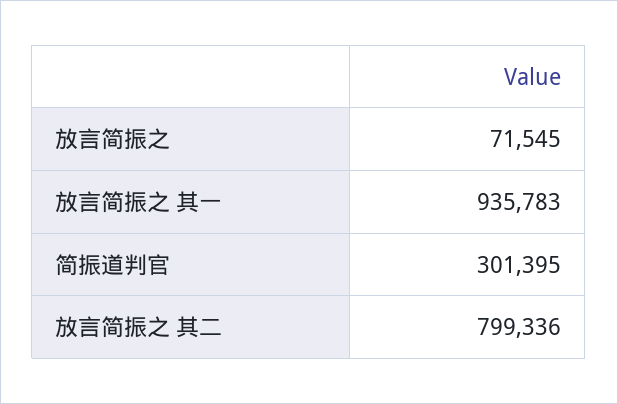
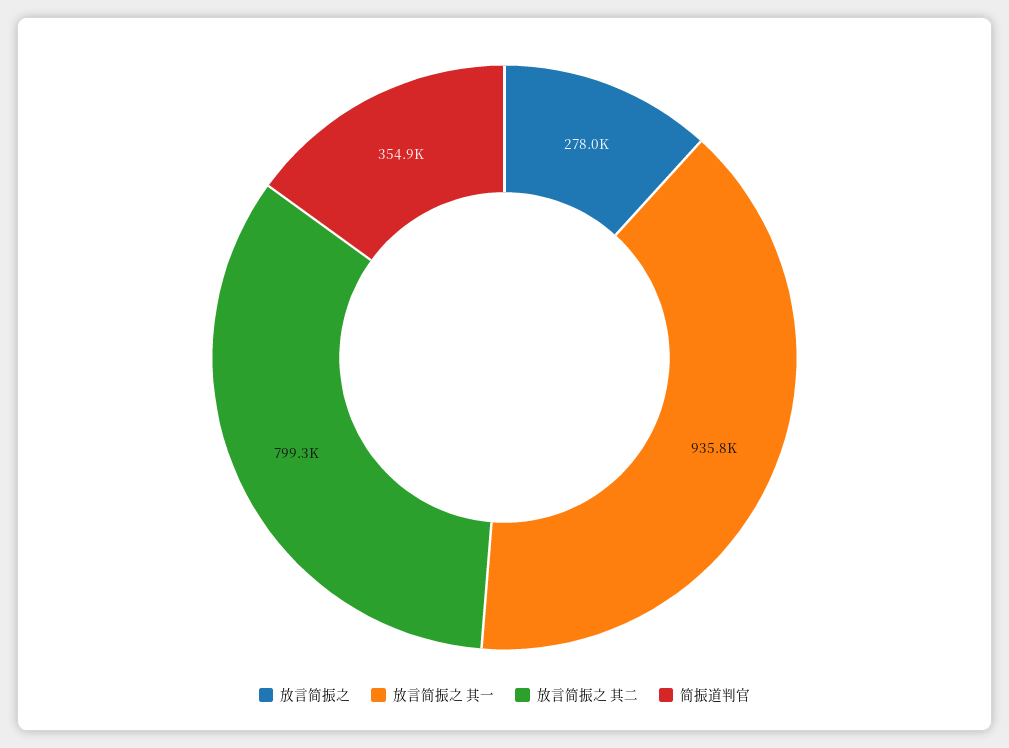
  {
-   "放言简振之": 71545,
+   "放言简振之": 278000,
    "放言简振之 其一": 935783,
-   "简振道判官": 301395,
+   "简振道判官": 354900,
    "放言简振之 其二": 799336
  }

